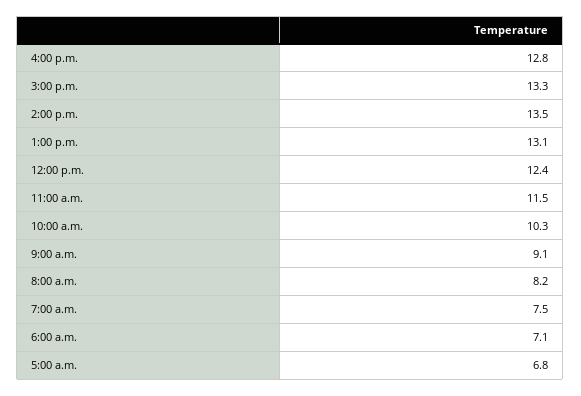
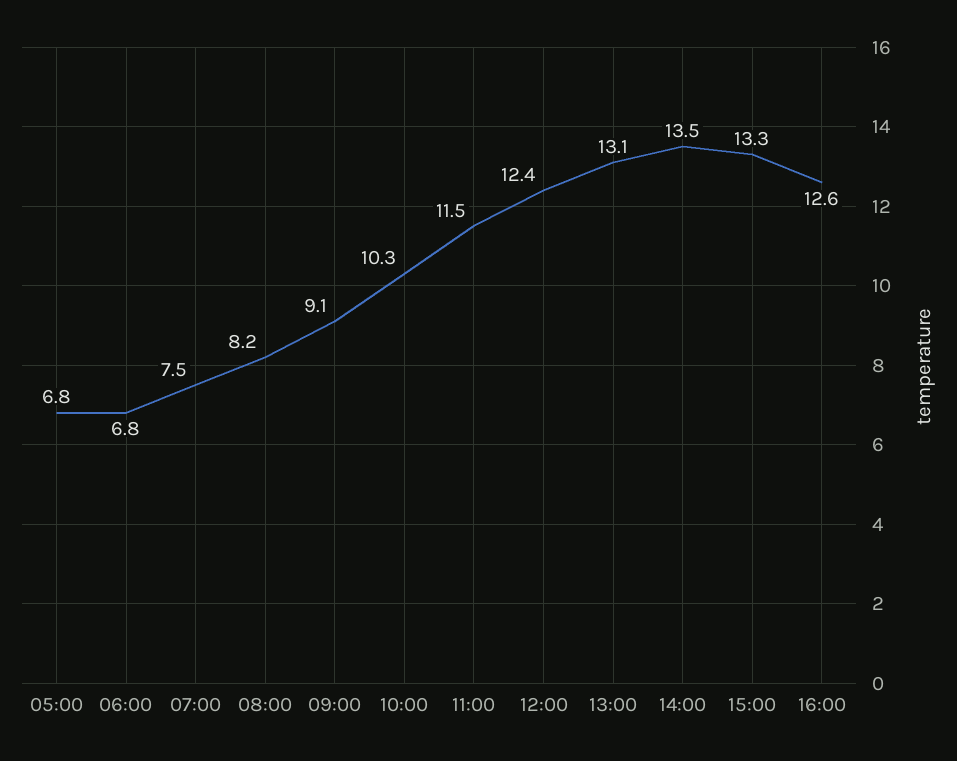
  {
-   "4:00 p.m.": 12.8,
+   "4:00 p.m.": 12.6,
    "3:00 p.m.": 13.3,
    "2:00 p.m.": 13.5,
    "1:00 p.m.": 13.1,
    "12:00 p.m.": 12.4,
    "11:00 a.m.": 11.5,
    "10:00 a.m.": 10.3,
    "9:00 a.m.": 9.1,
    "8:00 a.m.": 8.2,
    "7:00 a.m.": 7.5,
-   "6:00 a.m.": 7.1,
+   "6:00 a.m.": 6.8,
    "5:00 a.m.": 6.8
  }

